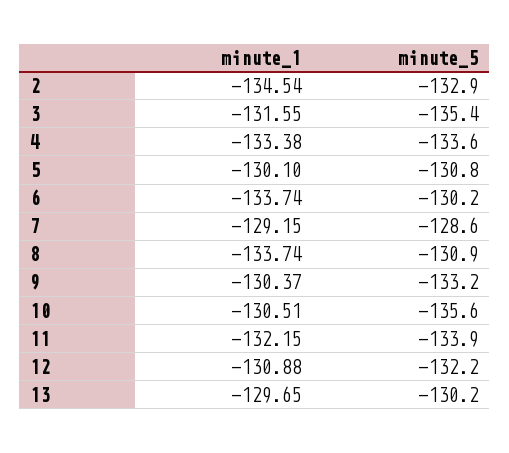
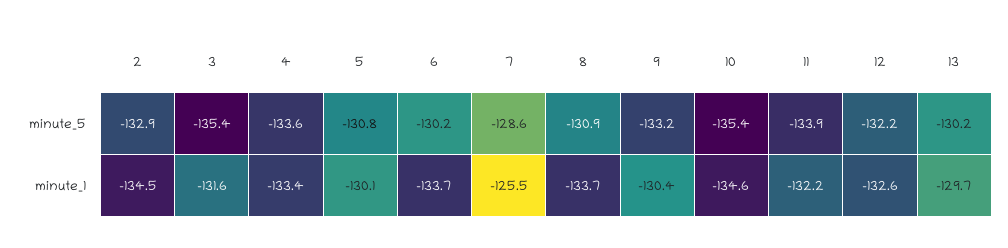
  {
    "minute_1": {
      "2": -134.54,
      "3": -131.55,
      "4": -133.38,
      "5": -130.1,
      "6": -133.74,
-     "7": -129.15,
+     "7": -125.5,
      "8": -133.74,
      "9": -130.37,
-     "10": -130.51,
+     "10": -134.6,
      "11": -132.15,
-     "12": -130.88,
+     "12": -132.6,
      "13": -129.65
    },
    "minute_5": {
      "2": -132.9,
      "3": -135.4,
      "4": -133.6,
      "5": -130.8,
      "6": -130.2,
      "7": -128.6,
      "8": -130.9,
      "9": -133.2,
-     "10": -135.6,
+     "10": -135.4,
      "11": -133.9,
      "12": -132.2,
      "13": -130.2
    }
  }

